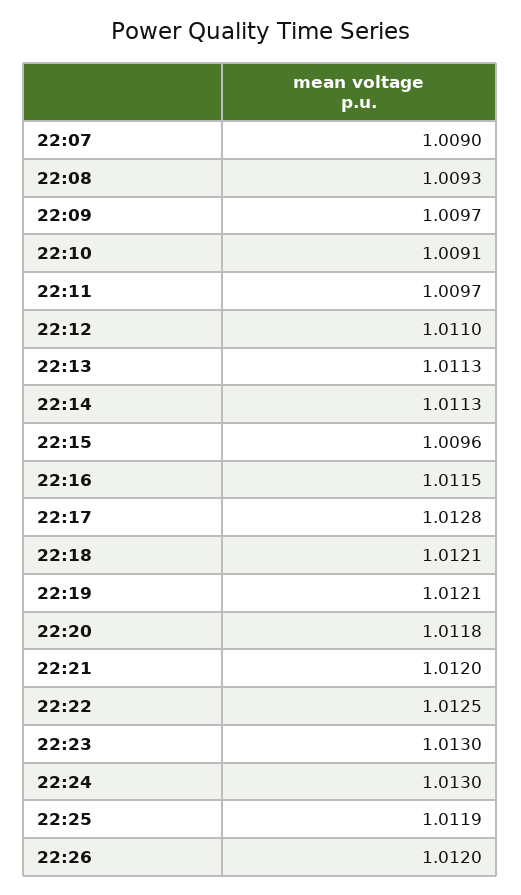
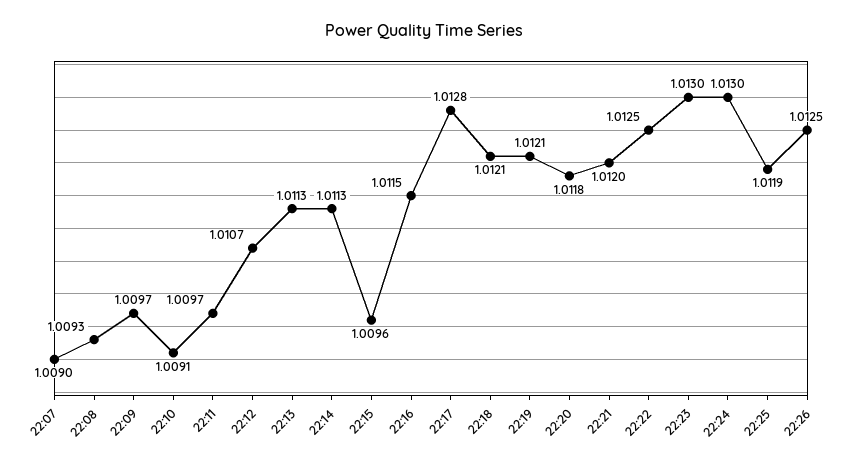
  {
    "22:07": 1.009,
    "22:08": 1.0093,
    "22:09": 1.0097,
    "22:10": 1.0091,
    "22:11": 1.0097,
-   "22:12": 1.011,
+   "22:12": 1.0107,
    "22:13": 1.0113,
    "22:14": 1.0113,
    "22:15": 1.0096,
    "22:16": 1.0115,
    "22:17": 1.0128,
    "22:18": 1.0121,
    "22:19": 1.0121,
    "22:20": 1.0118,
    "22:21": 1.012,
    "22:22": 1.0125,
    "22:23": 1.013,
    "22:24": 1.013,
    "22:25": 1.0119,
-   "22:26": 1.012
+   "22:26": 1.0125
  }

